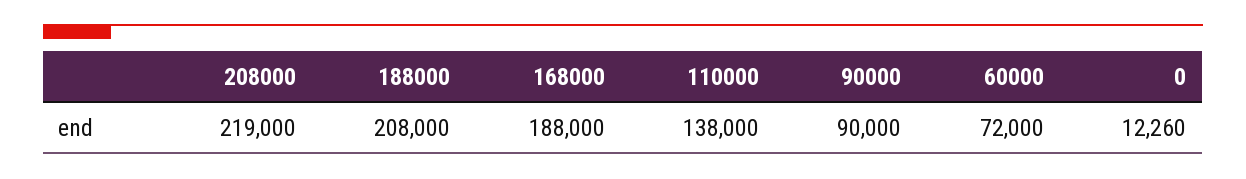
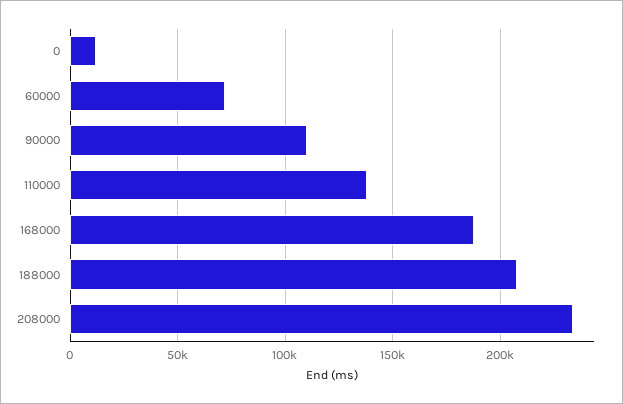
  {
-   "208000": 219000,
+   "208000": 235000,
    "188000": 208000,
    "168000": 188000,
    "110000": 138000,
-   "90000": 90000,
+   "90000": 110000,
    "60000": 72000,
    "0": 12260
  }

